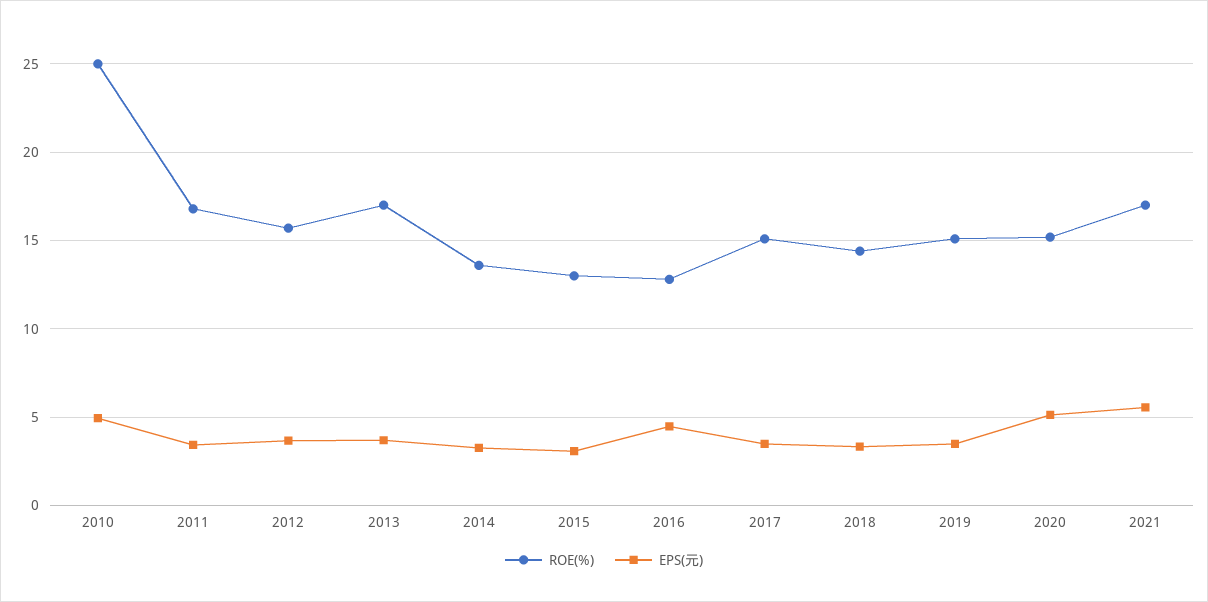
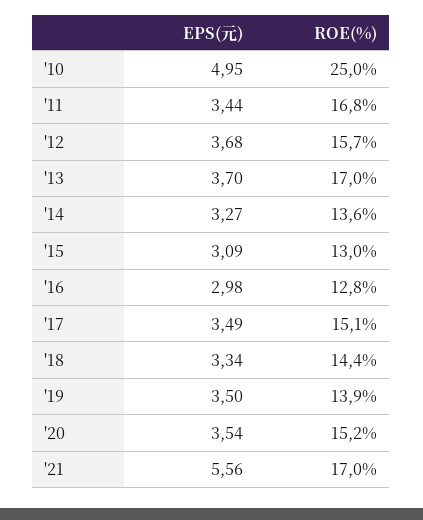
  {
    "ROE(%)": {
      "2010": 25,
      "2011": 16.8,
      "2012": 15.7,
      "2013": 17,
      "2014": 13.6,
      "2015": 13,
      "2016": 12.8,
      "2017": 15.1,
      "2018": 14.4,
-     "2019": 15,
+     "2019": 13.9,
      "2020": 15.2,
      "2021": 17
    },
    "EPS(元)": {
      "2010": 4.95,
      "2011": 3.44,
      "2012": 3.68,
      "2013": 3.7,
      "2014": 3.27,
      "2015": 3.09,
-     "2016": 4.5,
+     "2016": 2.98,
      "2017": 3.49,
      "2018": 3.34,
      "2019": 3.5,
-     "2020": 5,
+     "2020": 3.54,
      "2021": 5.56
    }
  }

